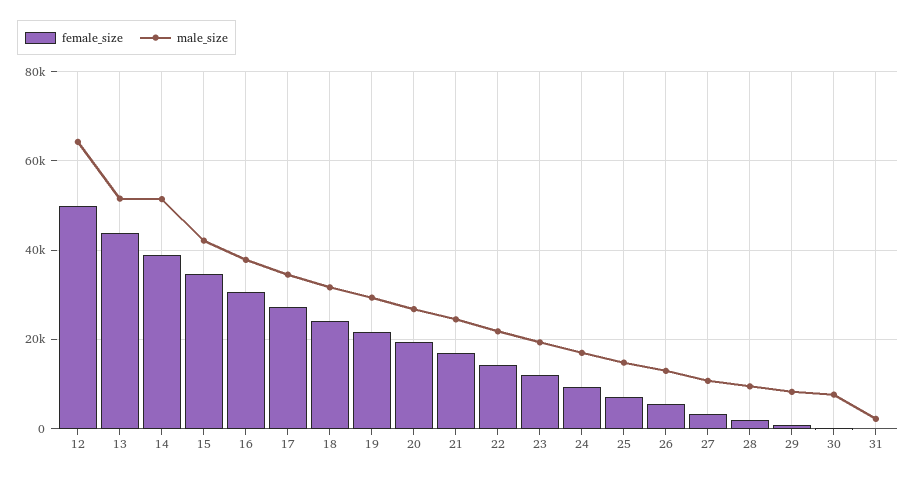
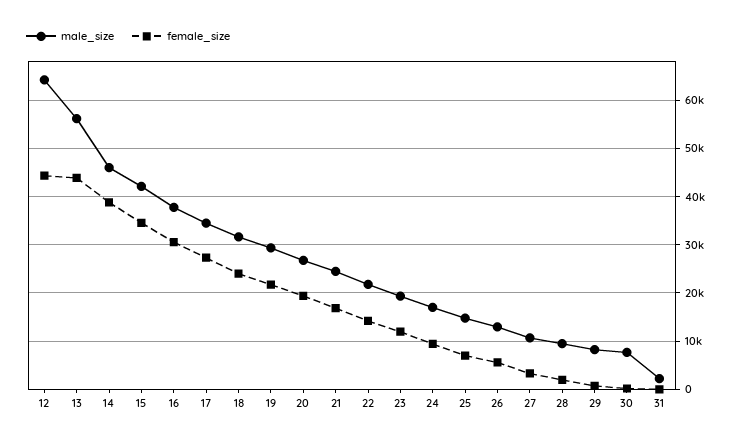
  {
    "female_size": {
-     "12": 50000,
+     "12": 44000,
      "13": 44000,
      "14": 38000,
      "15": 34000,
      "16": 30000,
      "17": 28000,
      "18": 24000,
      "19": 22000,
      "20": 20000,
      "21": 16000,
      "22": 14000,
      "23": 12000,
      "24": 10000,
      "25": 8000,
      "26": 6000,
      "27": 4000,
      "28": 2000,
      "29": 0,
      "30": 0,
      "31": 0
    },
    "male_size": {
      "12": 64000,
-     "13": 52000,
+     "13": 56000,
-     "14": 52000,
+     "14": 46000,
      "15": 42000,
      "16": 38000,
      "17": 34000,
      "18": 32000,
      "19": 30000,
      "20": 26000,
      "21": 24000,
      "22": 22000,
      "23": 20000,
      "24": 16000,
      "25": 14000,
      "26": 12000,
      "27": 10000,
      "28": 10000,
      "29": 8000,
      "30": 8000,
      "31": 2000
    }
  }

